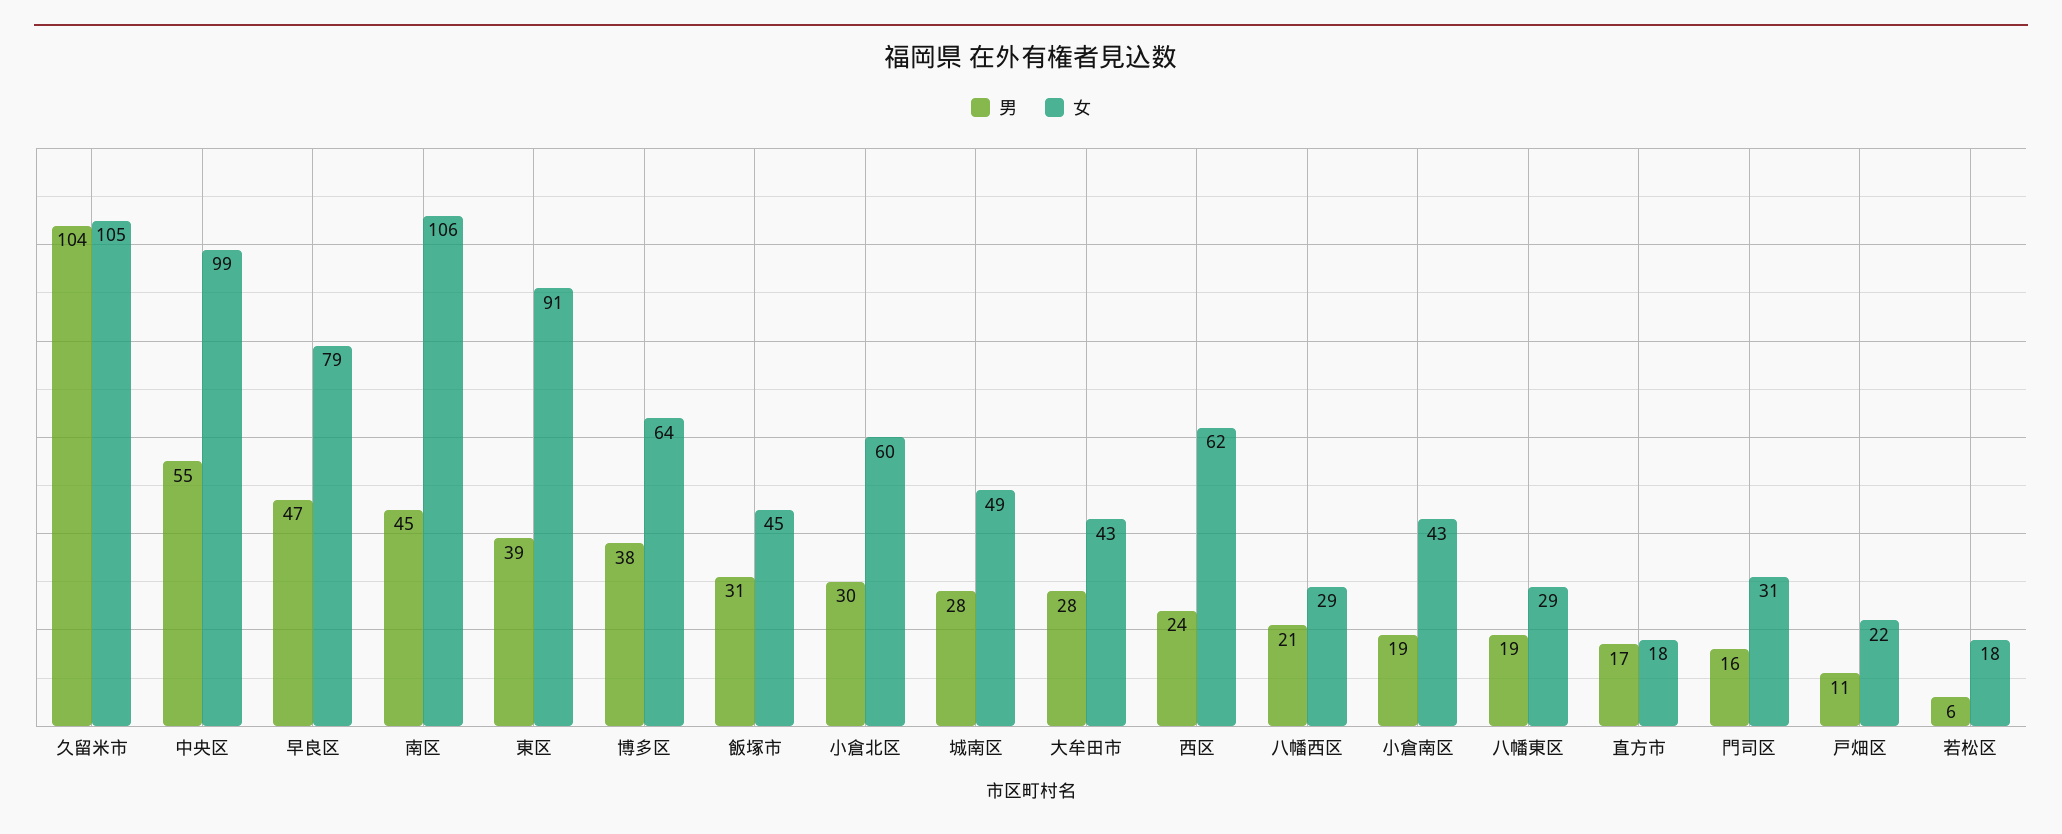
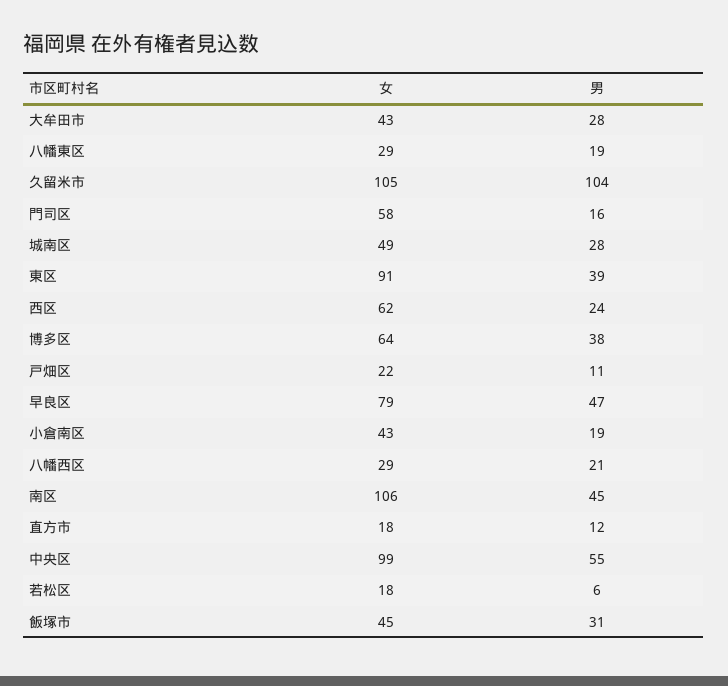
  {
    "男": {
      "久留米市": 104,
      "中央区": 55,
      "早良区": 47,
      "南区": 45,
      "東区": 39,
      "博多区": 38,
      "飯塚市": 31,
-     "小倉北区": 30,
      "城南区": 28,
      "大牟田市": 28,
      "西区": 24,
      "八幡西区": 21,
      "小倉南区": 19,
      "八幡東区": 19,
-     "直方市": 17,
+     "直方市": 12,
      "門司区": 16,
      "戸畑区": 11,
      "若松区": 6
    },
    "女": {
      "久留米市": 105,
      "中央区": 99,
      "早良区": 79,
      "南区": 106,
      "東区": 91,
      "博多区": 64,
      "飯塚市": 45,
-     "小倉北区": 60,
      "城南区": 49,
      "大牟田市": 43,
      "西区": 62,
      "八幡西区": 29,
      "小倉南区": 43,
      "八幡東区": 29,
      "直方市": 18,
-     "門司区": 31,
+     "門司区": 58,
      "戸畑区": 22,
      "若松区": 18
    }
  }

